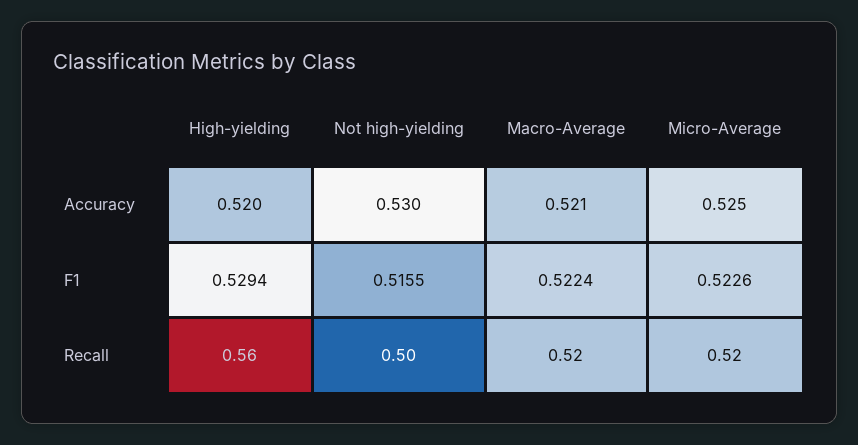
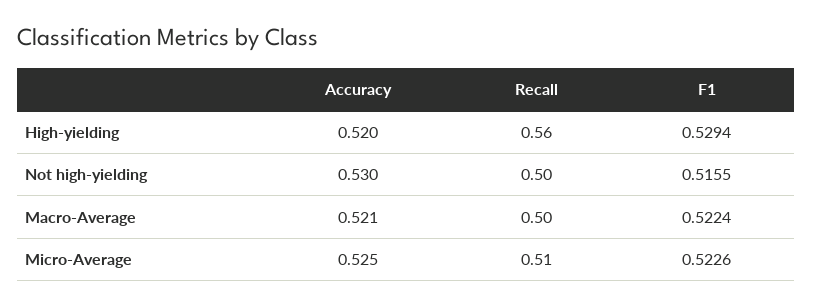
  {
    "High-yielding": {
      "Accuracy": 0.52,
      "F1": 0.5294,
      "Recall": 0.56
    },
    "Not high-yielding": {
      "Accuracy": 0.53,
      "F1": 0.5155,
      "Recall": 0.5
    },
    "Macro-Average": {
      "Accuracy": 0.521,
      "F1": 0.5224,
-     "Recall": 0.52
+     "Recall": 0.5
    },
    "Micro-Average": {
      "Accuracy": 0.525,
      "F1": 0.5226,
-     "Recall": 0.52
+     "Recall": 0.51
    }
  }

